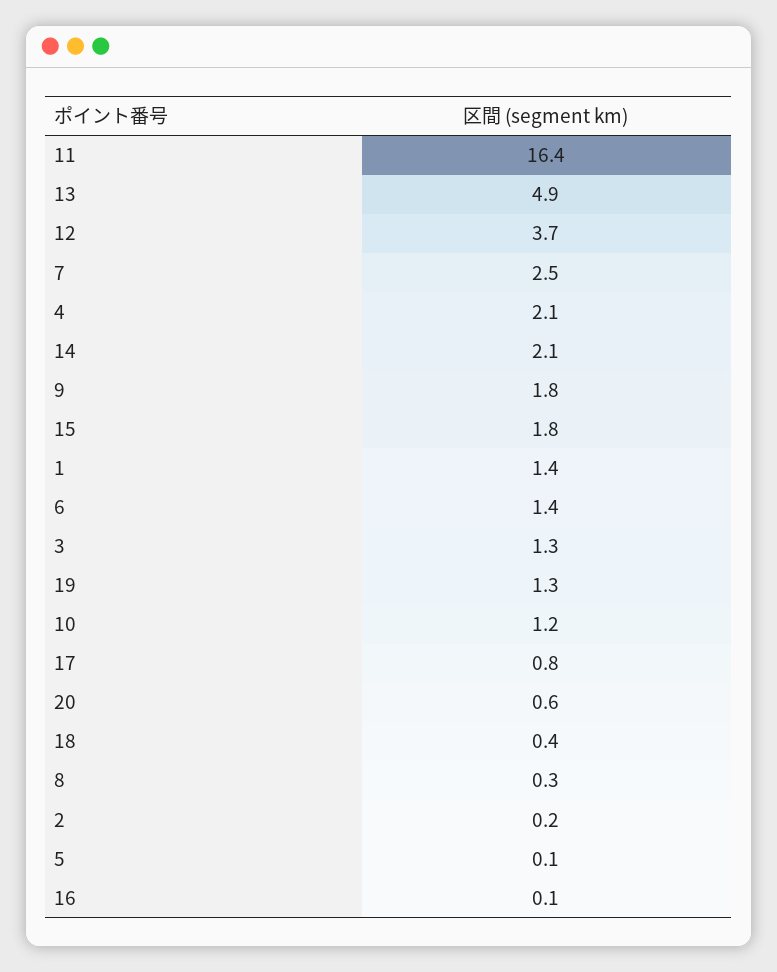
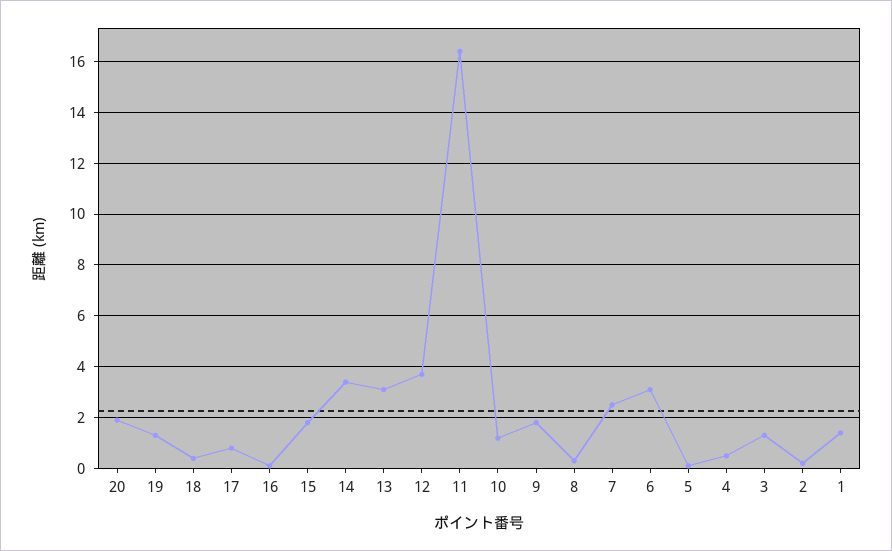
  {
    "11": 16.4,
-   "13": 4.9,
+   "13": 3,
    "12": 3.7,
    "7": 2.5,
-   "4": 2.1,
+   "4": 0.5,
-   "14": 2.1,
+   "14": 3.5,
    "9": 1.8,
    "15": 1.8,
    "1": 1.4,
-   "6": 1.4,
+   "6": 3,
    "3": 1.3,
    "19": 1.3,
    "10": 1.2,
    "17": 0.8,
-   "20": 0.6,
+   "20": 2,
    "18": 0.4,
    "8": 0.3,
    "2": 0.2,
    "5": 0.1,
    "16": 0.1
  }

